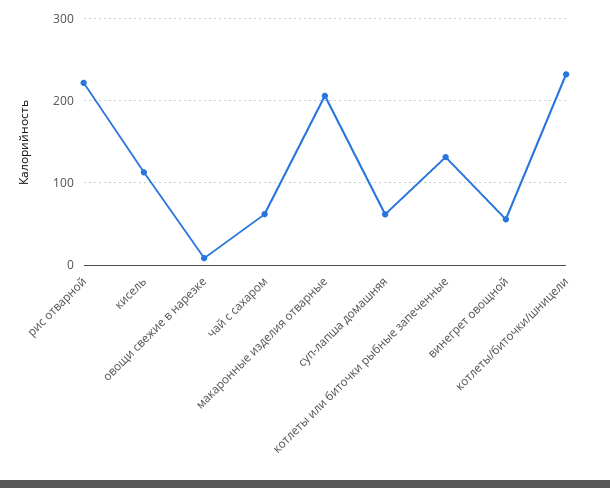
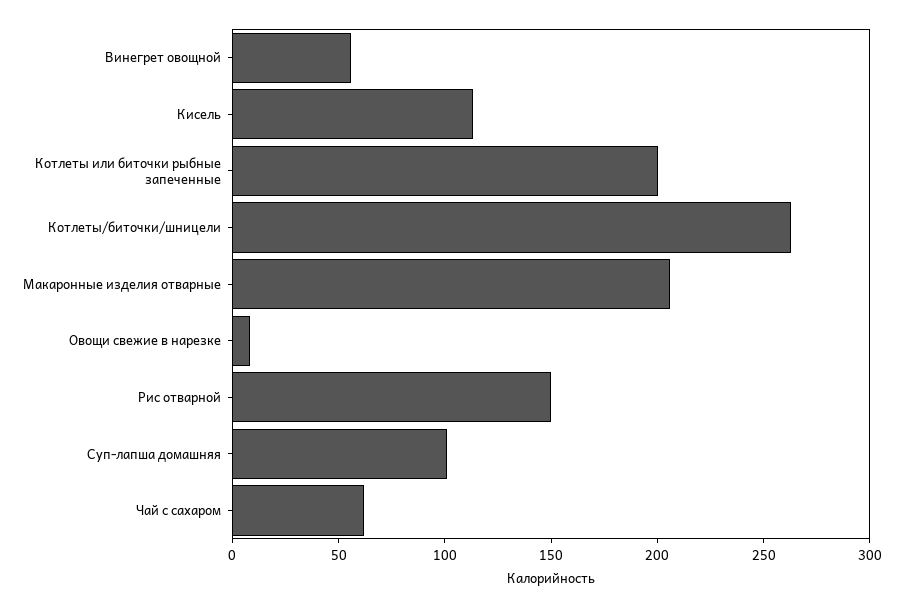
  {
-   "рис отварной": 220,
+   "рис отварной": 150,
    "кисель": 110,
    "овощи свежие в нарезке": 10,
    "чай с сахаром": 60,
    "макаронные изделия отварные": 210,
-   "суп-лапша домашняя": 60,
+   "суп-лапша домашняя": 100,
-   "котлеты или биточки рыбные запеченные": 130,
+   "котлеты или биточки рыбные запеченные": 200,
    "винегрет овощной": 60,
-   "котлеты/биточки/шницели": 230
+   "котлеты/биточки/шницели": 260
  }

